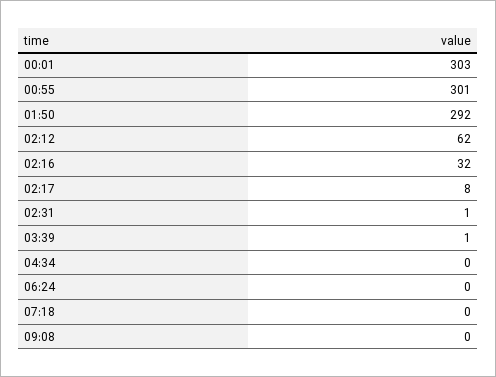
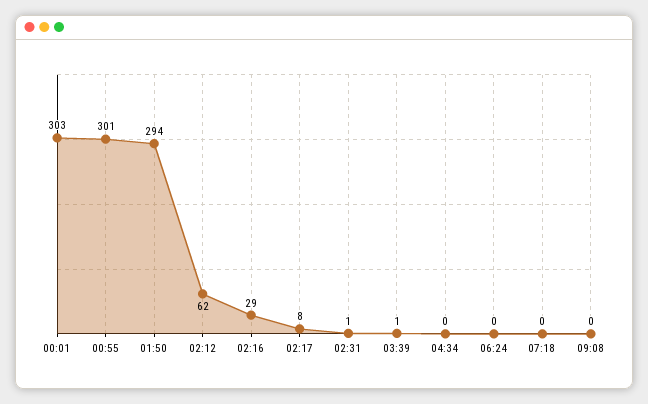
  {
    "00:01": 303,
    "00:55": 301,
-   "01:50": 292,
+   "01:50": 294,
    "02:12": 62,
-   "02:16": 32,
+   "02:16": 29,
    "02:17": 8,
    "02:31": 1,
    "03:39": 1,
    "04:34": 0,
    "06:24": 0,
    "07:18": 0,
    "09:08": 0
  }

